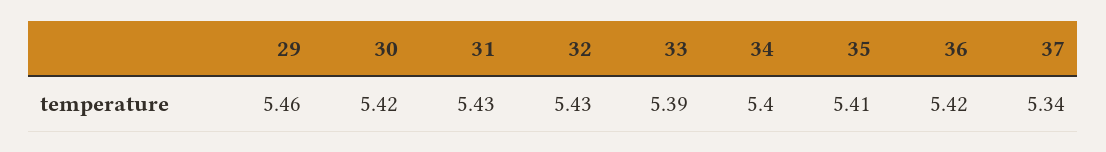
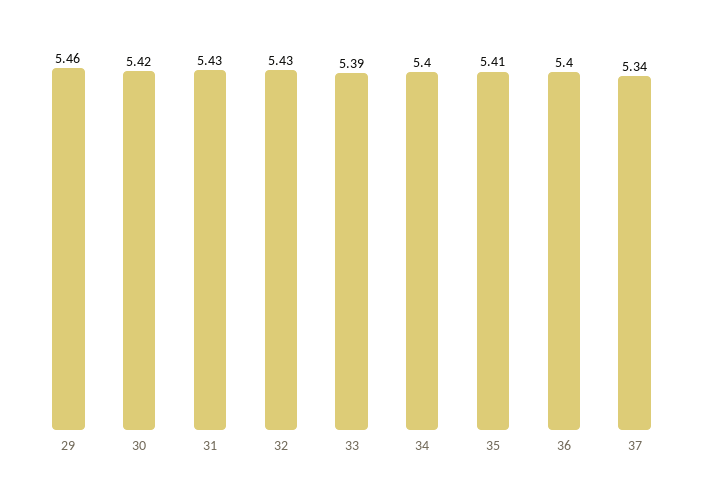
  {
    "29": 5.46,
    "30": 5.42,
    "31": 5.43,
    "32": 5.43,
    "33": 5.39,
    "34": 5.4,
    "35": 5.41,
-   "36": 5.42,
+   "36": 5.4,
    "37": 5.34
  }

